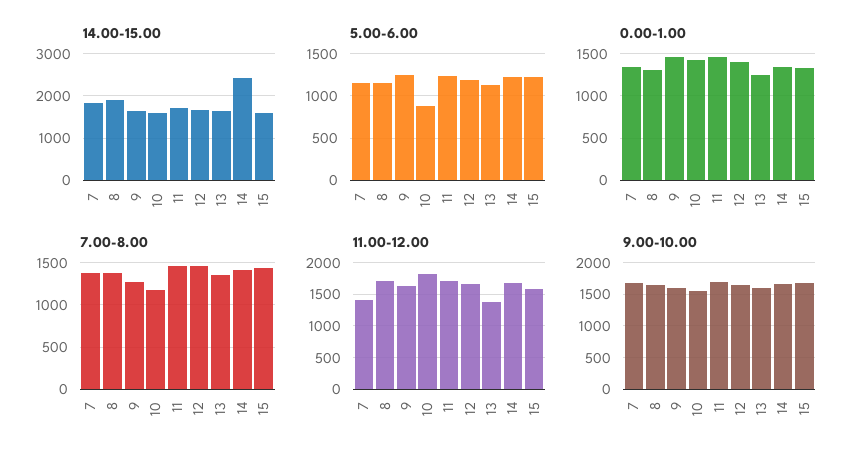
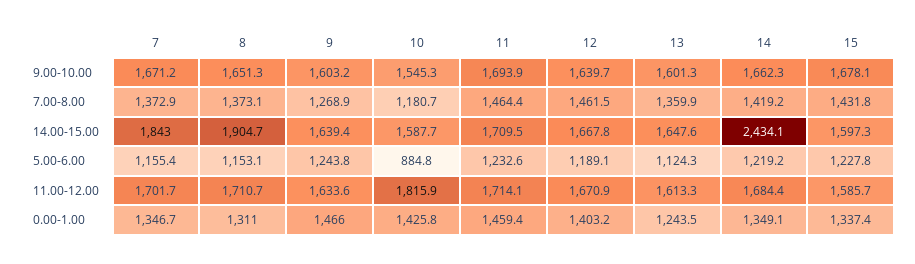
  {
    "14.00-15.00": {
      "7": 1843,
      "8": 1904.7,
      "9": 1639.4,
      "10": 1587.7,
      "11": 1709.5,
      "12": 1667.8,
      "13": 1647.6,
      "14": 2434.1,
      "15": 1597.3
    },
    "5.00-6.00": {
      "7": 1155.4,
      "8": 1153.1,
      "9": 1243.8,
      "10": 884.8,
      "11": 1232.6,
      "12": 1189.1,
      "13": 1124.3,
      "14": 1219.2,
      "15": 1227.8
    },
    "0.00-1.00": {
      "7": 1346.7,
      "8": 1311,
      "9": 1466,
      "10": 1425.8,
      "11": 1459.4,
      "12": 1403.2,
      "13": 1243.5,
      "14": 1349.1,
      "15": 1337.4
    },
    "7.00-8.00": {
      "7": 1372.9,
      "8": 1373.1,
      "9": 1268.9,
      "10": 1180.7,
      "11": 1464.4,
      "12": 1461.5,
      "13": 1359.9,
      "14": 1419.2,
      "15": 1431.8
    },
    "11.00-12.00": {
-     "7": 1400,
+     "7": 1701.7,
      "8": 1710.7,
      "9": 1633.6,
      "10": 1815.9,
      "11": 1714.1,
      "12": 1670.9,
-     "13": 1400,
+     "13": 1613.3,
      "14": 1684.4,
      "15": 1585.7
    },
    "9.00-10.00": {
      "7": 1671.2,
      "8": 1651.3,
      "9": 1603.2,
      "10": 1545.3,
      "11": 1693.9,
      "12": 1639.7,
      "13": 1601.3,
      "14": 1662.3,
      "15": 1678.1
    }
  }

